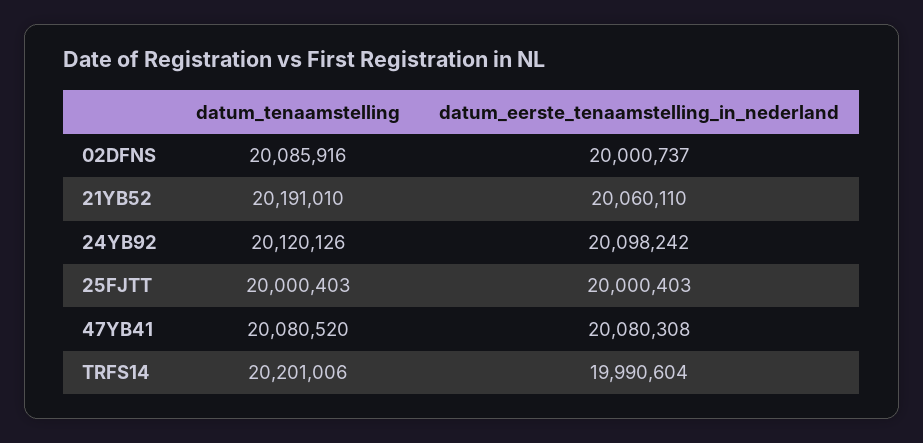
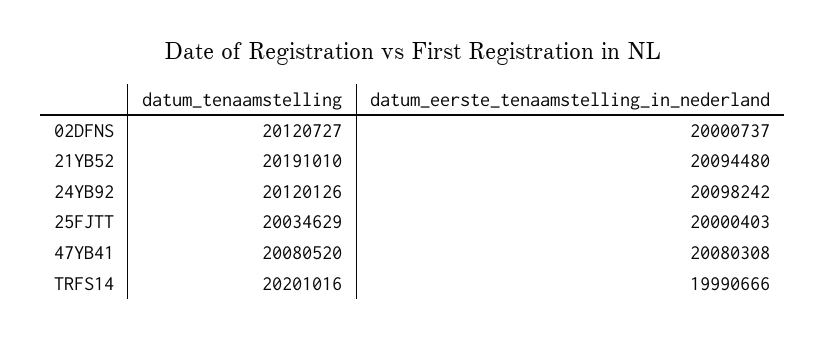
  {
    "datum_tenaamstelling": {
-     "02DFNS": 20085916,
+     "02DFNS": 20120727,
      "21YB52": 20191010,
      "24YB92": 20120126,
-     "25FJTT": 20000403,
+     "25FJTT": 20034629,
      "47YB41": 20080520,
-     "TRFS14": 20201006
+     "TRFS14": 20201016
    },
    "datum_eerste_tenaamstelling_in_nederland": {
      "02DFNS": 20000737,
-     "21YB52": 20060110,
+     "21YB52": 20094480,
      "24YB92": 20098242,
      "25FJTT": 20000403,
      "47YB41": 20080308,
-     "TRFS14": 19990604
+     "TRFS14": 19990666
    }
  }

